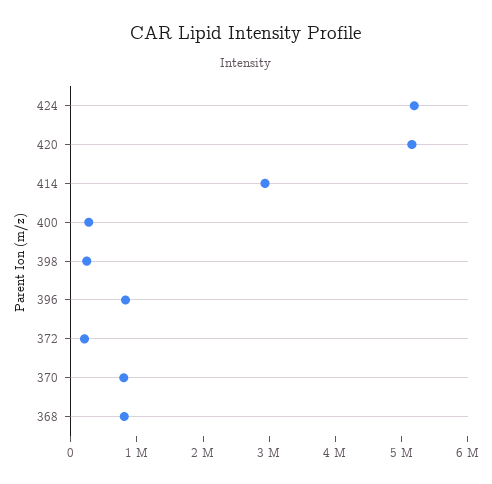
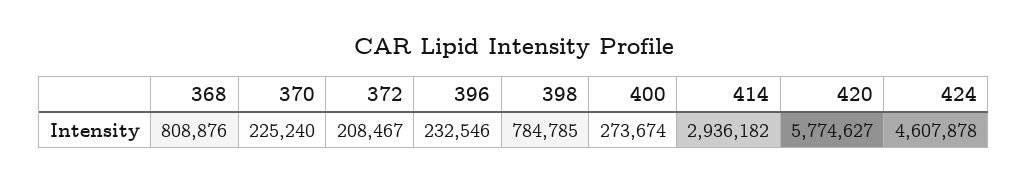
  {
-   "424": 5200000,
+   "424": 4607878,
-   "420": 5200000,
+   "420": 5774627,
    "414": 2936182,
    "400": 273674,
-   "398": 200000,
+   "398": 784785,
-   "396": 800000,
+   "396": 232546,
    "372": 208467,
-   "370": 800000,
+   "370": 225240,
    "368": 808876
  }

